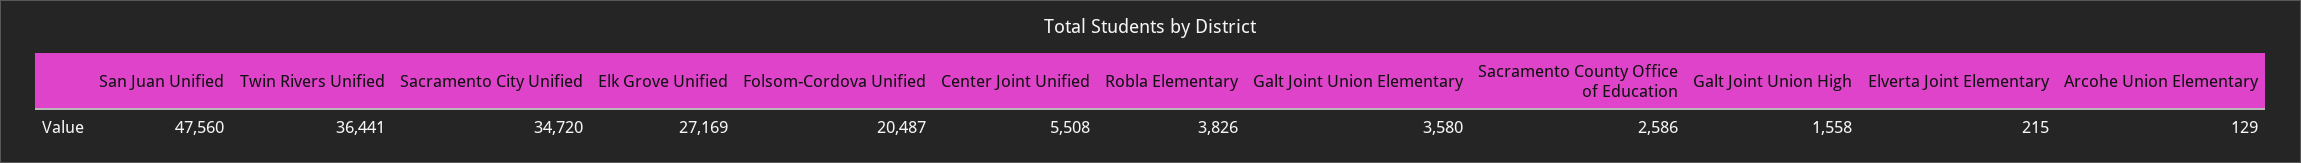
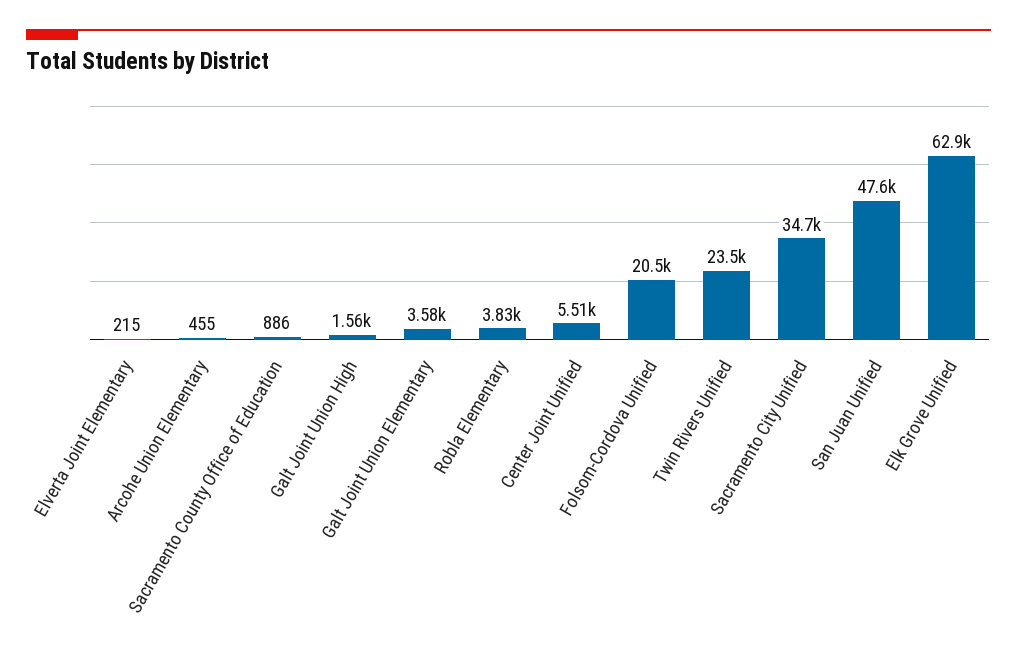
  {
    "San Juan Unified": 47560,
-   "Twin Rivers Unified": 36441,
+   "Twin Rivers Unified": 23500,
    "Sacramento City Unified": 34720,
-   "Elk Grove Unified": 27169,
+   "Elk Grove Unified": 62900,
    "Folsom-Cordova Unified": 20487,
    "Center Joint Unified": 5508,
    "Robla Elementary": 3826,
    "Galt Joint Union Elementary": 3580,
-   "Sacramento County Office of Education": 2586,
+   "Sacramento County Office of Education": 886,
    "Galt Joint Union High": 1558,
    "Elverta Joint Elementary": 215,
-   "Arcohe Union Elementary": 129
+   "Arcohe Union Elementary": 455
  }

